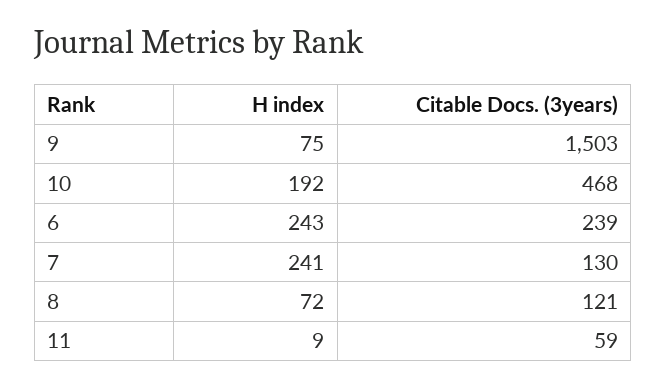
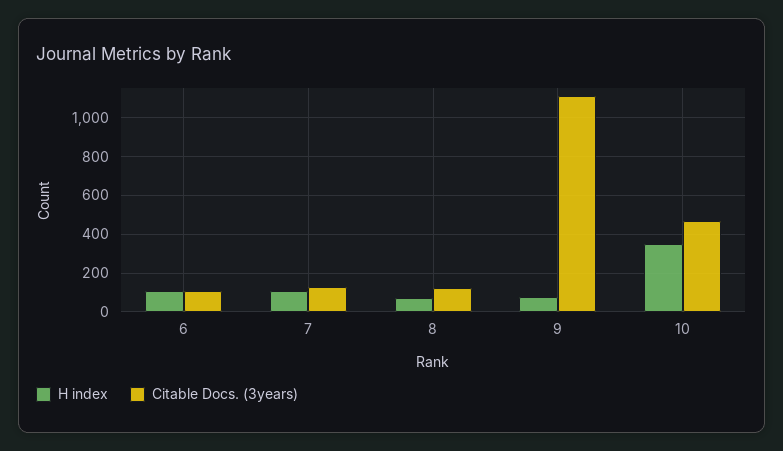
  {
    "H index": {
      "9": 75,
-     "10": 192,
+     "10": 350,
-     "6": 243,
+     "6": 100,
-     "7": 241,
+     "7": 100,
-     "8": 72,
+     "8": 72
-     "11": 9
    },
    "Citable Docs. (3years)": {
-     "9": 1503,
+     "9": 1100,
      "10": 468,
-     "6": 239,
+     "6": 100,
      "7": 130,
-     "8": 121,
+     "8": 121
-     "11": 59
    }
  }

